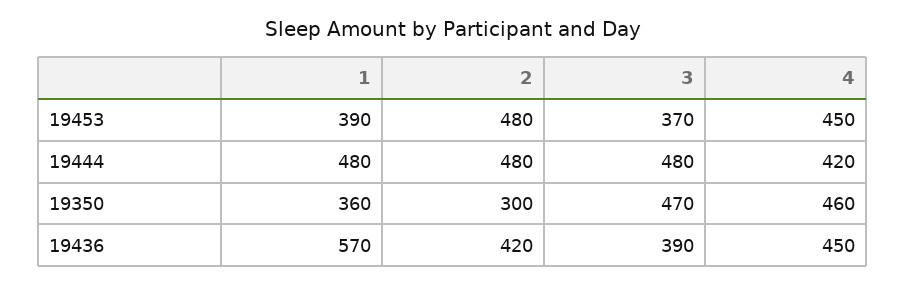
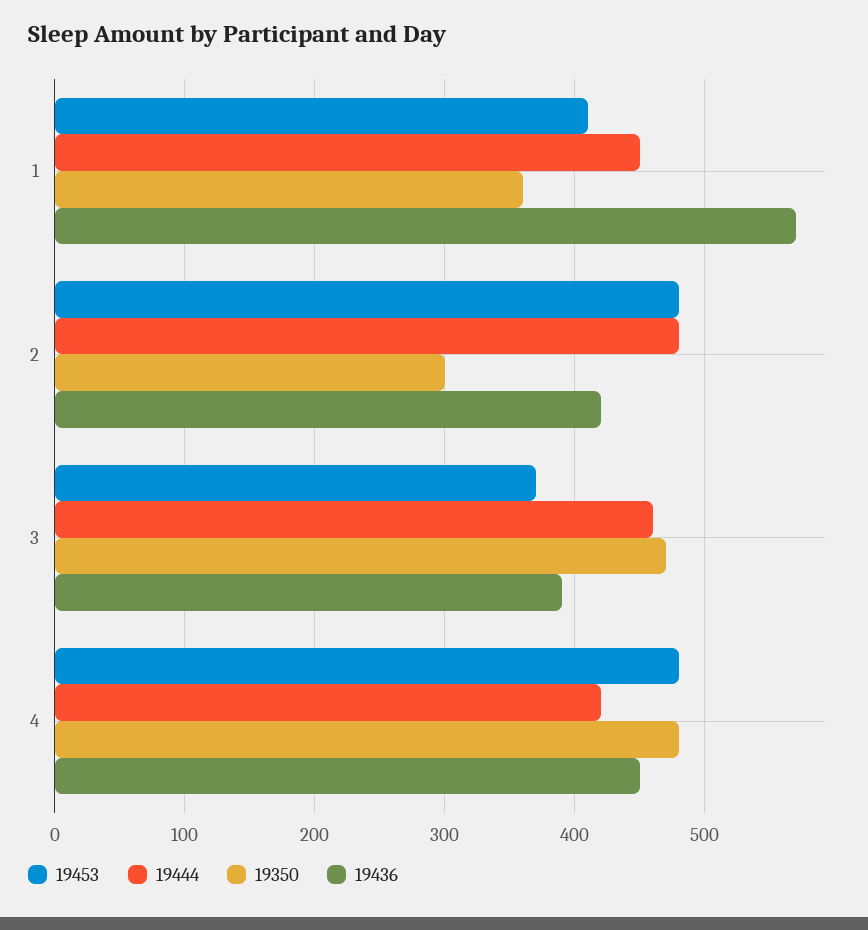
  {
    "19453": {
-     "1": 390,
+     "1": 410,
      "2": 480,
      "3": 370,
-     "4": 450
+     "4": 480
    },
    "19444": {
-     "1": 480,
+     "1": 450,
      "2": 480,
-     "3": 480,
+     "3": 460,
      "4": 420
    },
    "19350": {
      "1": 360,
      "2": 300,
      "3": 470,
-     "4": 460
+     "4": 480
    },
    "19436": {
      "1": 570,
      "2": 420,
      "3": 390,
      "4": 450
    }
  }

